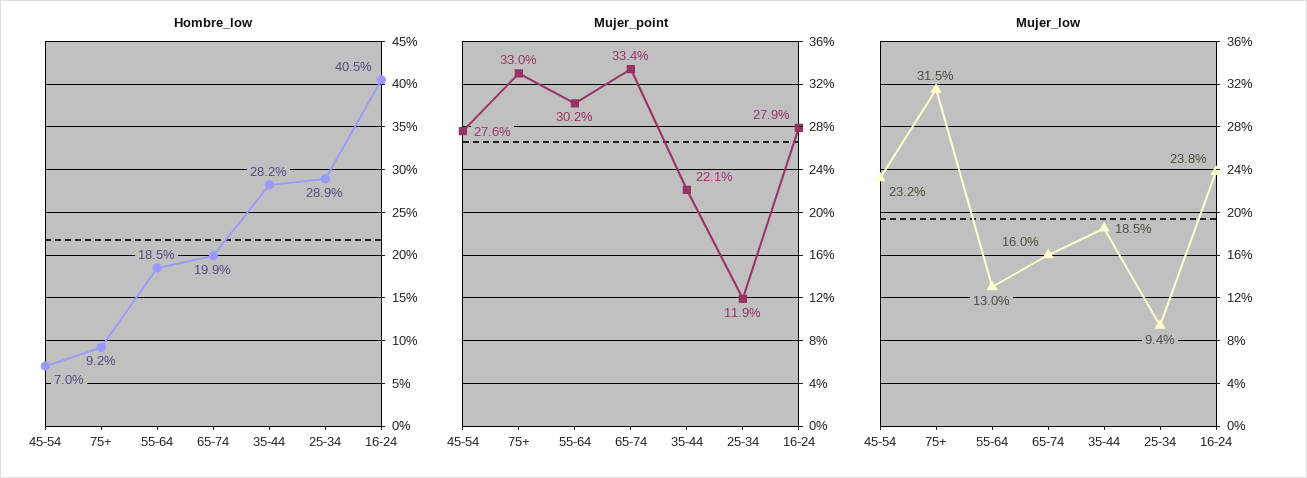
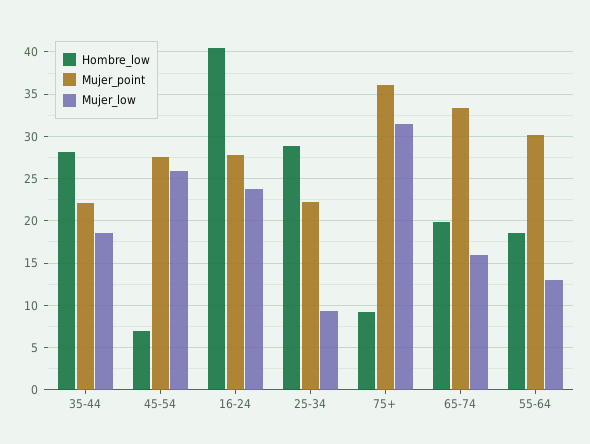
  {
    "Hombre_low": {
      "45-54": 7,
      "75+": 9.2,
      "55-64": 18.5,
      "65-74": 19.9,
      "35-44": 28.2,
      "25-34": 28.9,
      "16-24": 40.5
    },
    "Mujer_point": {
      "45-54": 27.6,
-     "75+": 33,
+     "75+": 36,
      "55-64": 30.2,
      "65-74": 33.4,
      "35-44": 22.1,
-     "25-34": 11.9,
+     "25-34": 22,
      "16-24": 27.9
    },
    "Mujer_low": {
-     "45-54": 23.2,
+     "45-54": 26,
      "75+": 31.5,
      "55-64": 13,
      "65-74": 16,
      "35-44": 18.5,
      "25-34": 9.4,
      "16-24": 23.8
    }
  }

